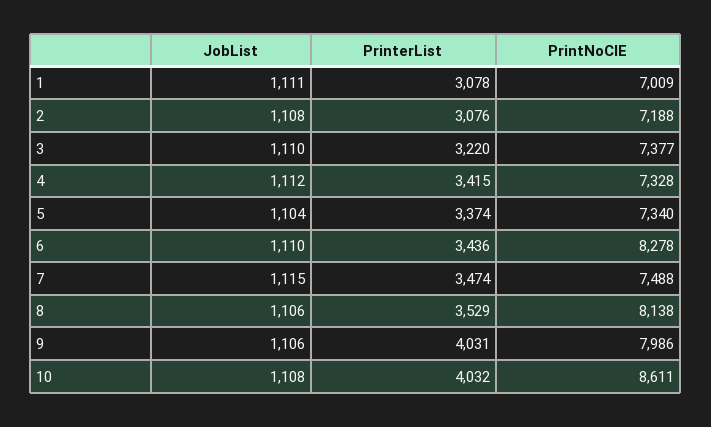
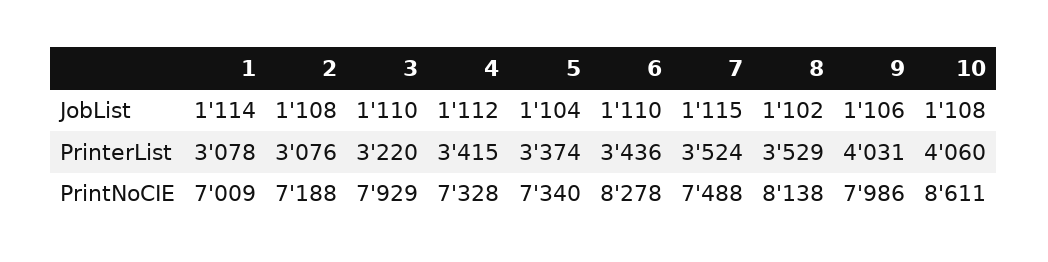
  {
    "JobList": {
-     "1": 1111,
+     "1": 1114,
      "2": 1108,
      "3": 1110,
      "4": 1112,
      "5": 1104,
      "6": 1110,
      "7": 1115,
-     "8": 1106,
+     "8": 1102,
      "9": 1106,
      "10": 1108
    },
    "PrinterList": {
      "1": 3078,
      "2": 3076,
      "3": 3220,
      "4": 3415,
      "5": 3374,
      "6": 3436,
-     "7": 3474,
+     "7": 3524,
      "8": 3529,
      "9": 4031,
-     "10": 4032
+     "10": 4060
    },
    "PrintNoCIE": {
      "1": 7009,
      "2": 7188,
-     "3": 7377,
+     "3": 7929,
      "4": 7328,
      "5": 7340,
      "6": 8278,
      "7": 7488,
      "8": 8138,
      "9": 7986,
      "10": 8611
    }
  }

